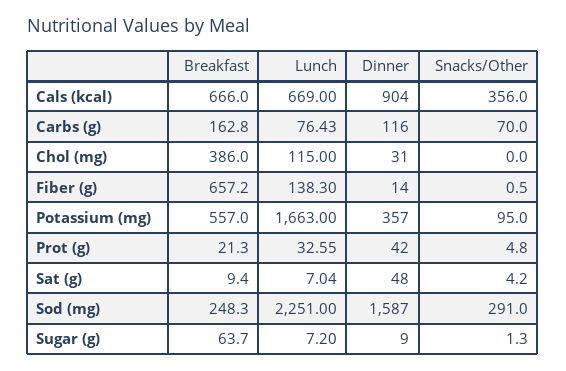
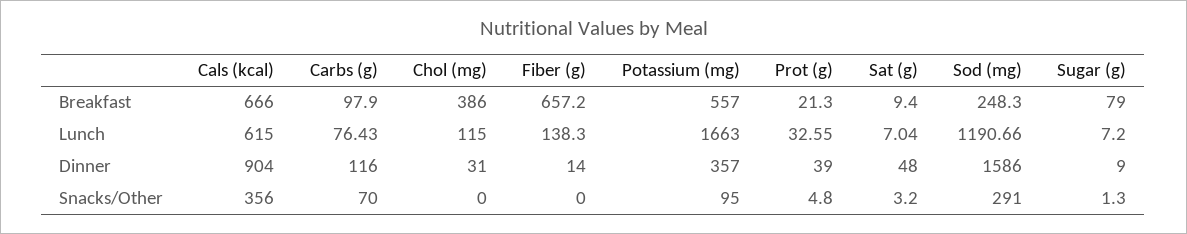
  {
    "Breakfast": {
      "Cals (kcal)": 666,
-     "Carbs (g)": 162.8,
+     "Carbs (g)": 97.9,
      "Chol (mg)": 386,
      "Fiber (g)": 657.2,
      "Potassium (mg)": 557,
      "Prot (g)": 21.3,
      "Sat (g)": 9.4,
      "Sod (mg)": 248.3,
-     "Sugar (g)": 63.7
+     "Sugar (g)": 79
    },
    "Lunch": {
-     "Cals (kcal)": 669,
+     "Cals (kcal)": 615,
      "Carbs (g)": 76.43,
      "Chol (mg)": 115,
      "Fiber (g)": 138.3,
      "Potassium (mg)": 1663,
      "Prot (g)": 32.55,
      "Sat (g)": 7.04,
-     "Sod (mg)": 2251,
+     "Sod (mg)": 1190.66,
      "Sugar (g)": 7.2
    },
    "Dinner": {
      "Cals (kcal)": 904,
      "Carbs (g)": 116,
      "Chol (mg)": 31,
      "Fiber (g)": 14,
      "Potassium (mg)": 357,
-     "Prot (g)": 42,
+     "Prot (g)": 39,
      "Sat (g)": 48,
-     "Sod (mg)": 1587,
+     "Sod (mg)": 1586,
      "Sugar (g)": 9
    },
    "Snacks/Other": {
      "Cals (kcal)": 356,
      "Carbs (g)": 70,
      "Chol (mg)": 0,
-     "Fiber (g)": 0.5,
+     "Fiber (g)": 0,
      "Potassium (mg)": 95,
      "Prot (g)": 4.8,
-     "Sat (g)": 4.2,
+     "Sat (g)": 3.2,
      "Sod (mg)": 291,
      "Sugar (g)": 1.3
    }
  }

